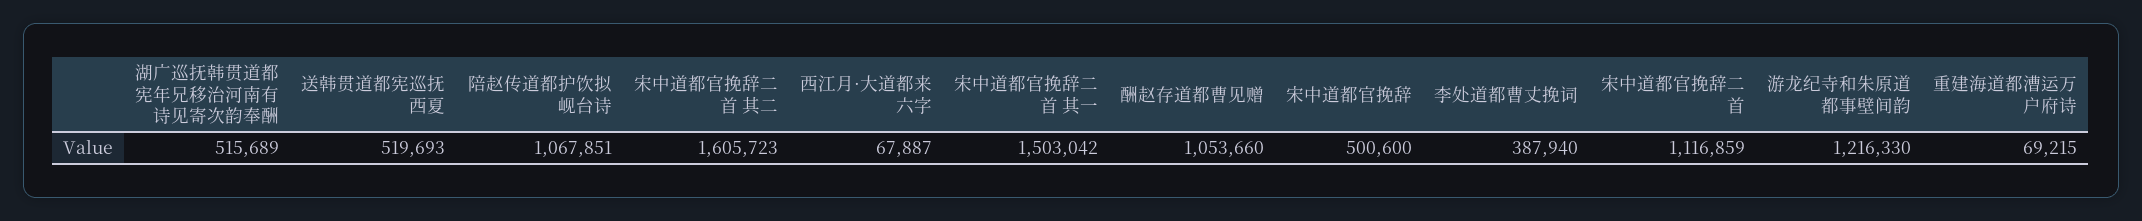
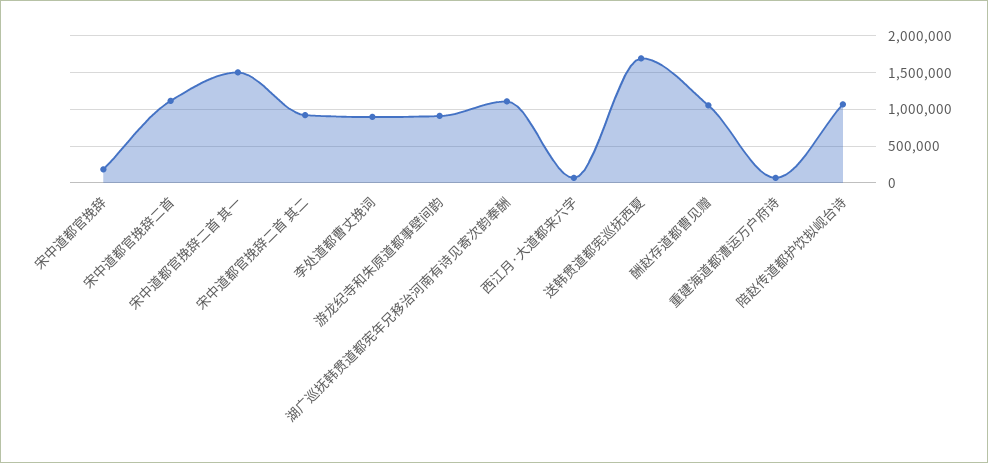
  {
-   "湖广巡抚韩贯道都宪年兄移治河南有诗见寄次韵奉酬": 515689,
+   "湖广巡抚韩贯道都宪年兄移治河南有诗见寄次韵奉酬": 1100000,
-   "送韩贯道都宪巡抚西夏": 519693,
+   "送韩贯道都宪巡抚西夏": 1700000,
    "陪赵传道都护饮拟岘台诗": 1067851,
-   "宋中道都官挽辞二首 其二": 1605723,
+   "宋中道都官挽辞二首 其二": 900000,
    "西江月·大道都来六字": 67887,
    "宋中道都官挽辞二首 其一": 1503042,
    "酬赵存道都曹见赠": 1053660,
-   "宋中道都官挽辞": 500600,
+   "宋中道都官挽辞": 200000,
-   "李处道都曹丈挽词": 387940,
+   "李处道都曹丈挽词": 900000,
    "宋中道都官挽辞二首": 1116859,
-   "游龙纪寺和朱原道都事壁间韵": 1216330,
+   "游龙纪寺和朱原道都事壁间韵": 900000,
    "重建海道都漕运万户府诗": 69215
  }

